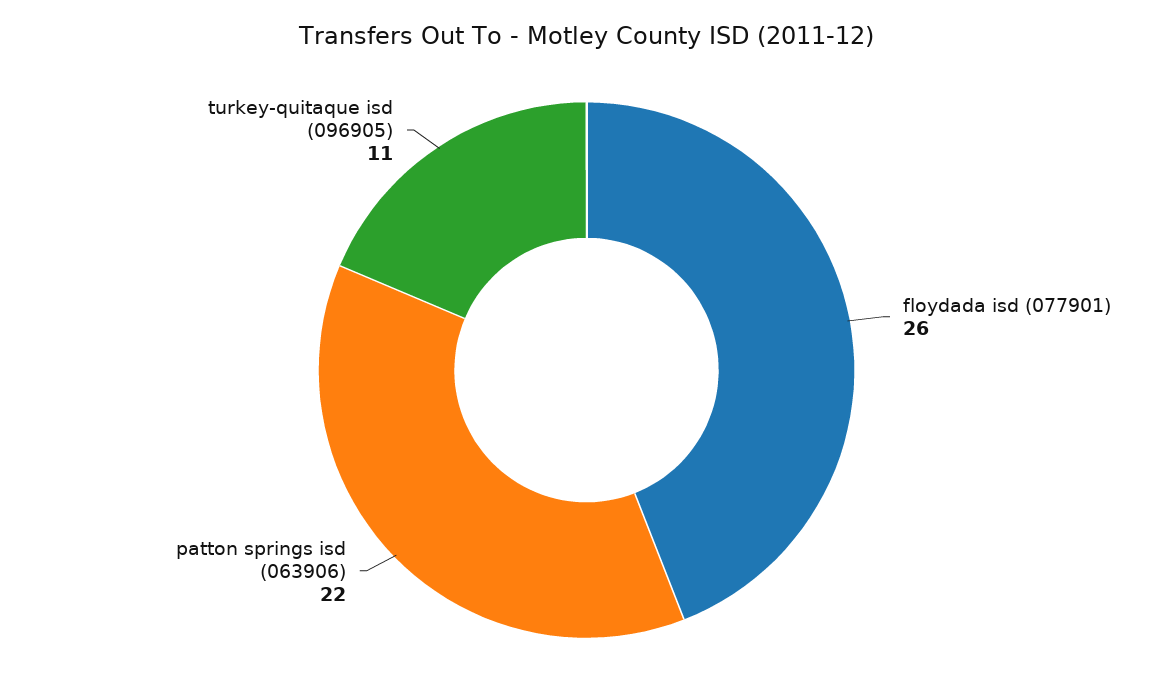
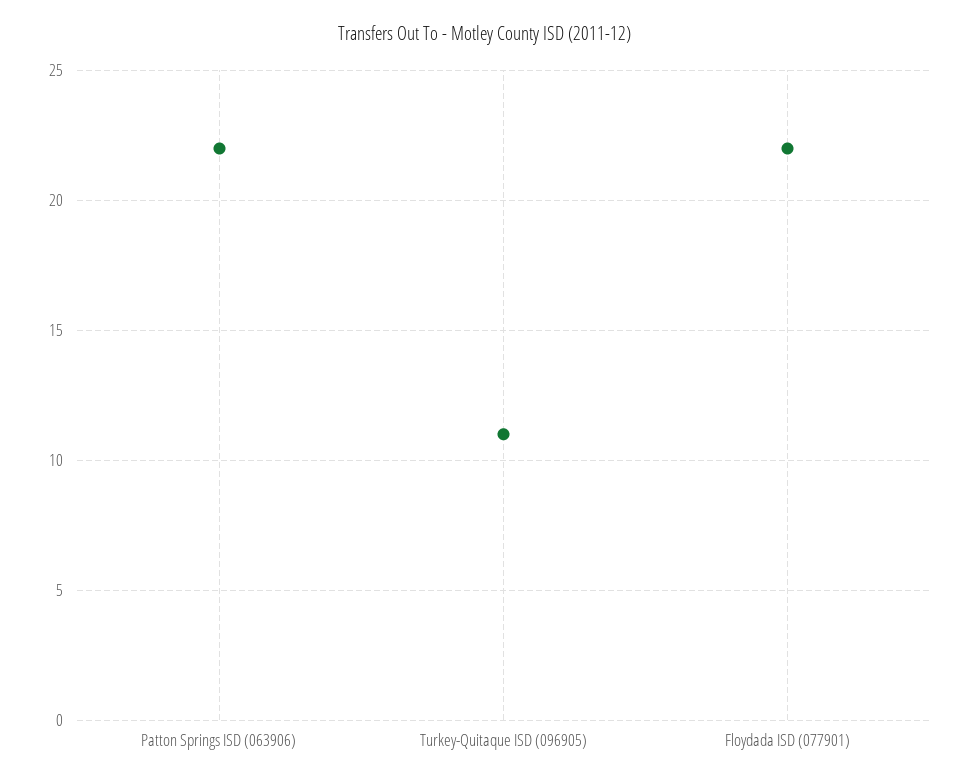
  {
-   "floydada isd (077901)": 26,
+   "floydada isd (077901)": 22,
    "patton springs isd (063906)": 22,
    "turkey-quitaque isd (096905)": 11
  }

